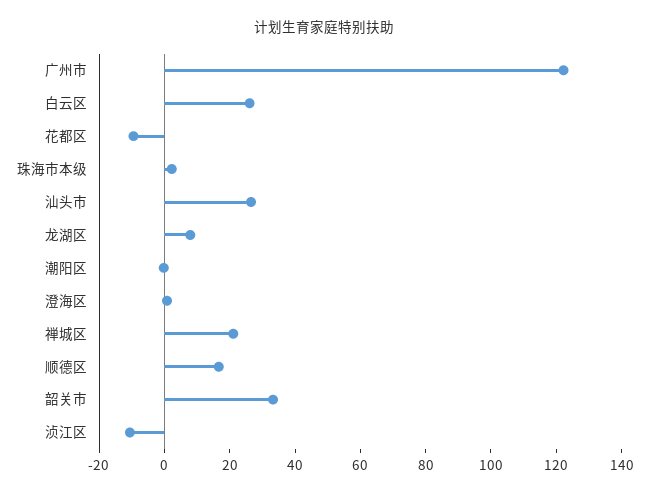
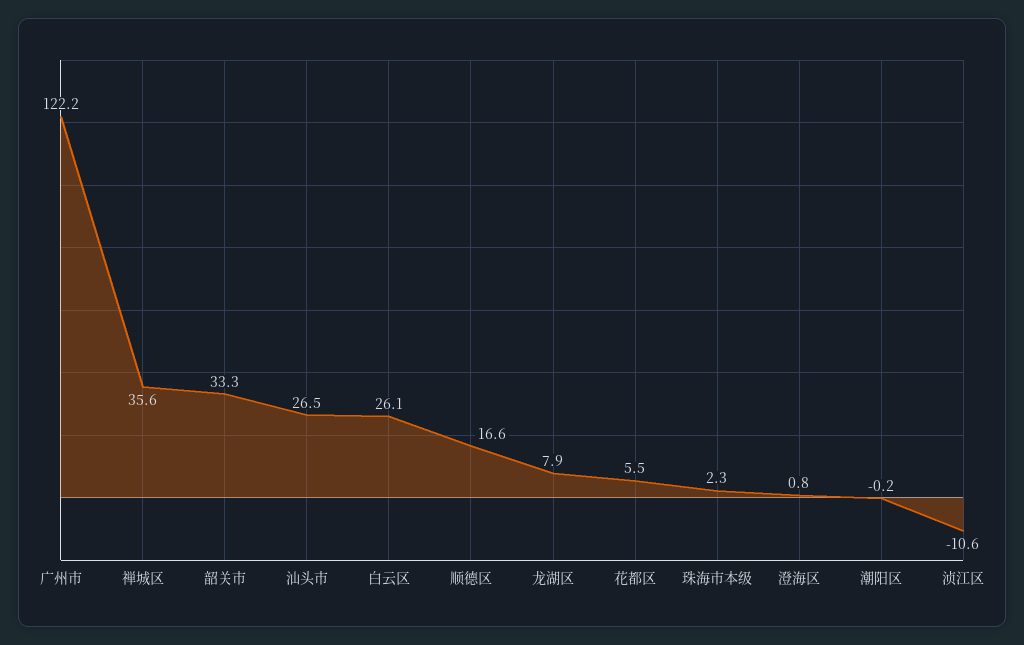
  {
    "广州市": 122.2,
    "白云区": 26.1,
-   "花都区": -10,
+   "花都区": 5.5,
    "珠海市本级": 2.3,
    "汕头市": 26.5,
    "龙湖区": 7.9,
    "潮阳区": -0.2,
    "澄海区": 0.8,
-   "禅城区": 20,
+   "禅城区": 35.6,
    "顺德区": 16.6,
    "韶关市": 33.3,
    "浈江区": -10.6
  }

